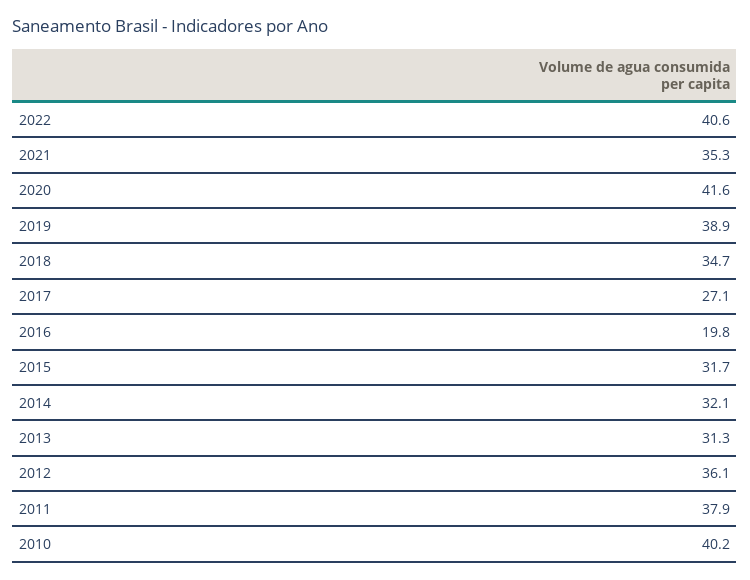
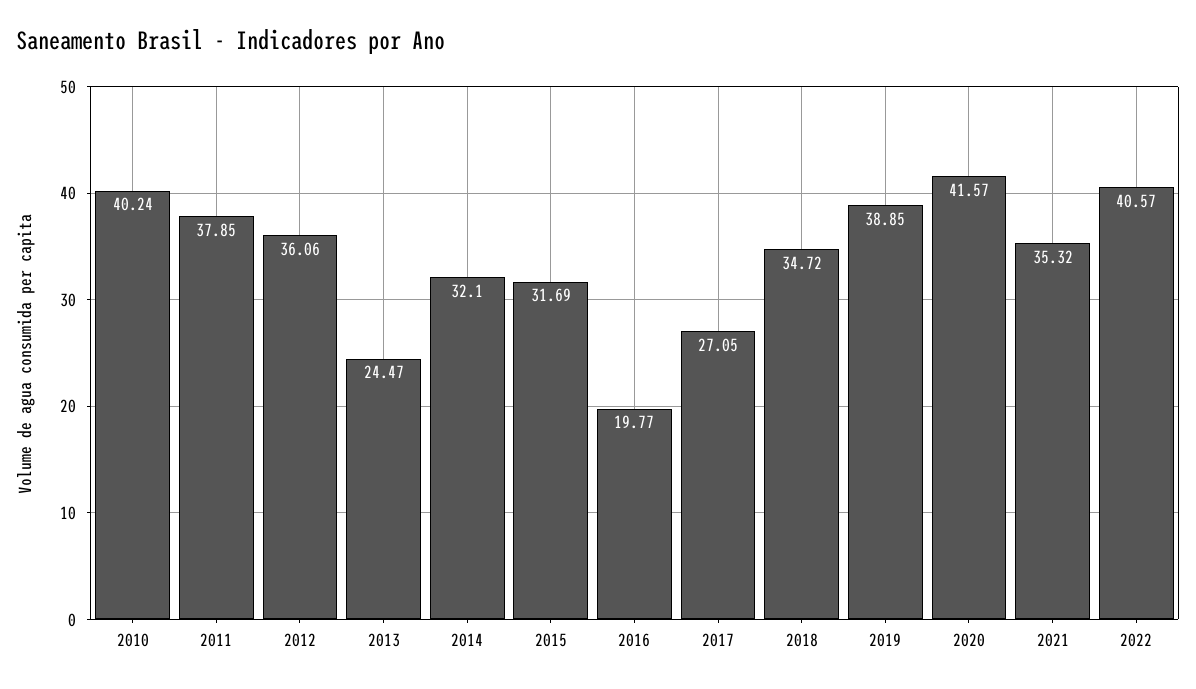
  {
    "2022": 40.57,
    "2021": 35.32,
    "2020": 41.57,
    "2019": 38.85,
    "2018": 34.72,
    "2017": 27.05,
    "2016": 19.77,
    "2015": 31.69,
    "2014": 32.1,
-   "2013": 31.3,
+   "2013": 24.47,
    "2012": 36.06,
    "2011": 37.85,
    "2010": 40.24
  }

